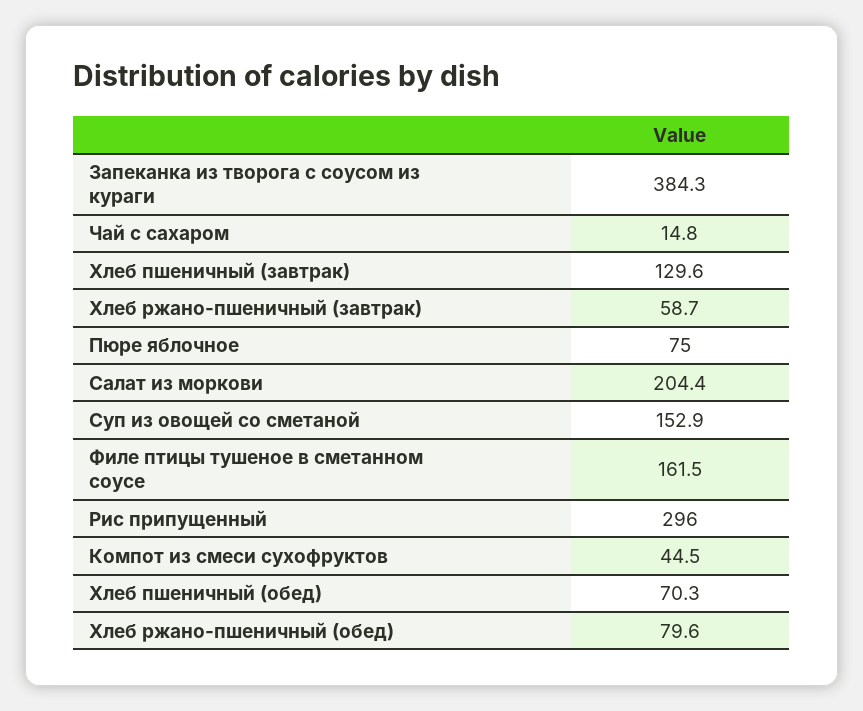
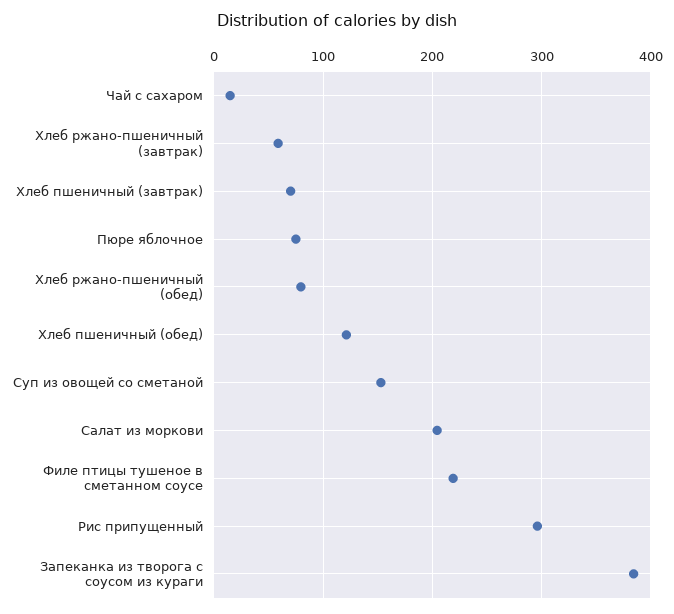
  {
    "Запеканка из творога с соусом из кураги": 384.3,
    "Чай с сахаром": 14.8,
-   "Хлеб пшеничный (завтрак)": 129.6,
+   "Хлеб пшеничный (завтрак)": 70,
    "Хлеб ржано-пшеничный (завтрак)": 58.7,
    "Пюре яблочное": 75,
    "Салат из моркови": 204.4,
    "Суп из овощей со сметаной": 152.9,
-   "Филе птицы тушеное в сметанном соусе": 161.5,
+   "Филе птицы тушеное в сметанном соусе": 220,
    "Рис припущенный": 296,
-   "Компот из смеси сухофруктов": 44.5,
-   "Хлеб пшеничный (обед)": 70.3,
+   "Хлеб пшеничный (обед)": 120,
    "Хлеб ржано-пшеничный (обед)": 79.6
  }

